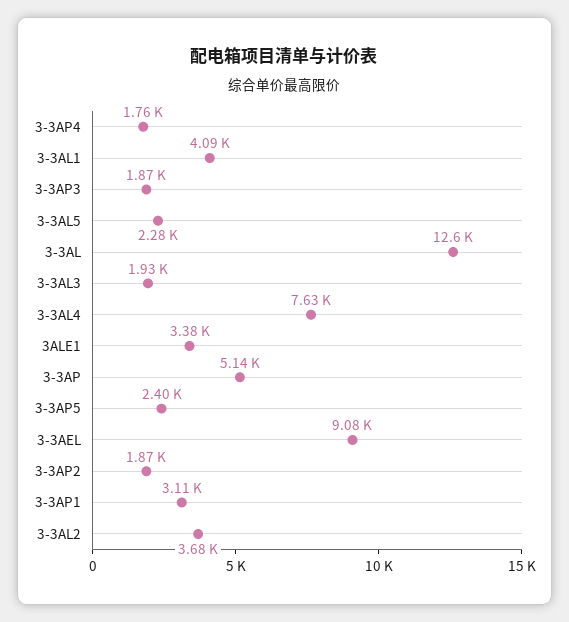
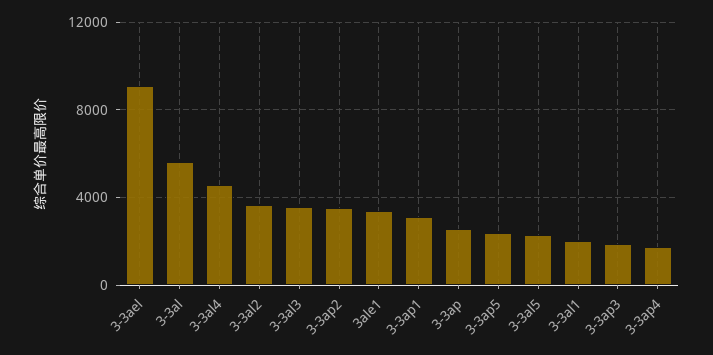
  {
    "3-3AP4": 1760,
-   "3-3AL1": 4090,
+   "3-3AL1": 2000,
    "3-3AP3": 1870,
    "3-3AL5": 2280,
-   "3-3AL": 12600,
+   "3-3AL": 5500,
-   "3-3AL3": 1930,
+   "3-3AL3": 3500,
-   "3-3AL4": 7630,
+   "3-3AL4": 4500,
    "3ALE1": 3380,
-   "3-3AP": 5140,
+   "3-3AP": 2500,
    "3-3AP5": 2400,
    "3-3AEL": 9080,
-   "3-3AP2": 1870,
+   "3-3AP2": 3500,
    "3-3AP1": 3110,
    "3-3AL2": 3680
  }

